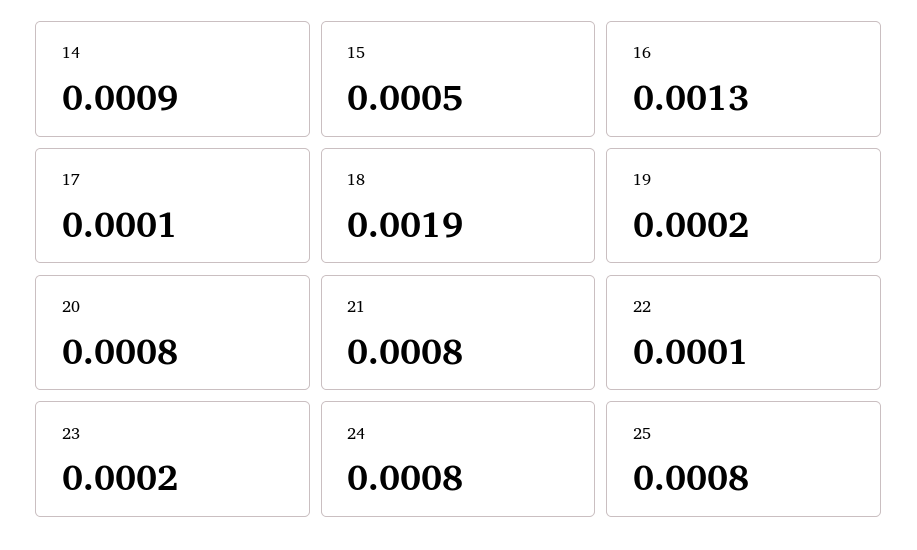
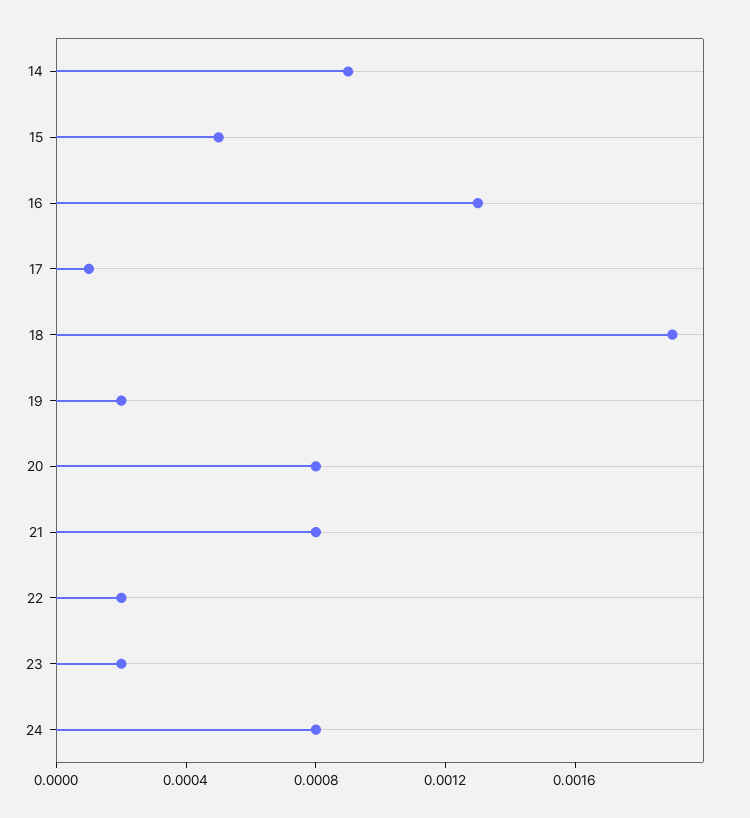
  {
    "14": 0.0009,
    "15": 0.0005,
    "16": 0.0013,
    "17": 0.0001,
    "18": 0.0019,
    "19": 0.0002,
    "20": 0.0008,
    "21": 0.0008,
-   "22": 0.0001,
+   "22": 0.0002,
    "23": 0.0002,
-   "24": 0.0008,
+   "24": 0.0008
-   "25": 0.0008
  }

